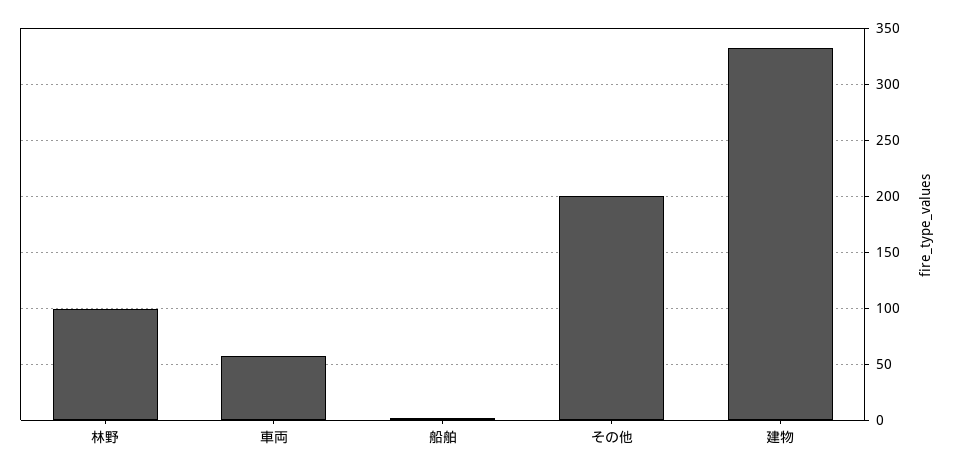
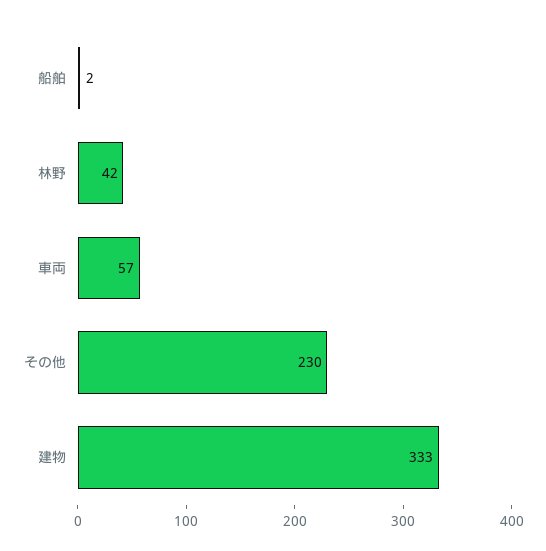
  {
-   "林野": 100,
+   "林野": 42,
    "車両": 57,
    "船舶": 2,
-   "その他": 200,
+   "その他": 230,
    "建物": 333
  }

